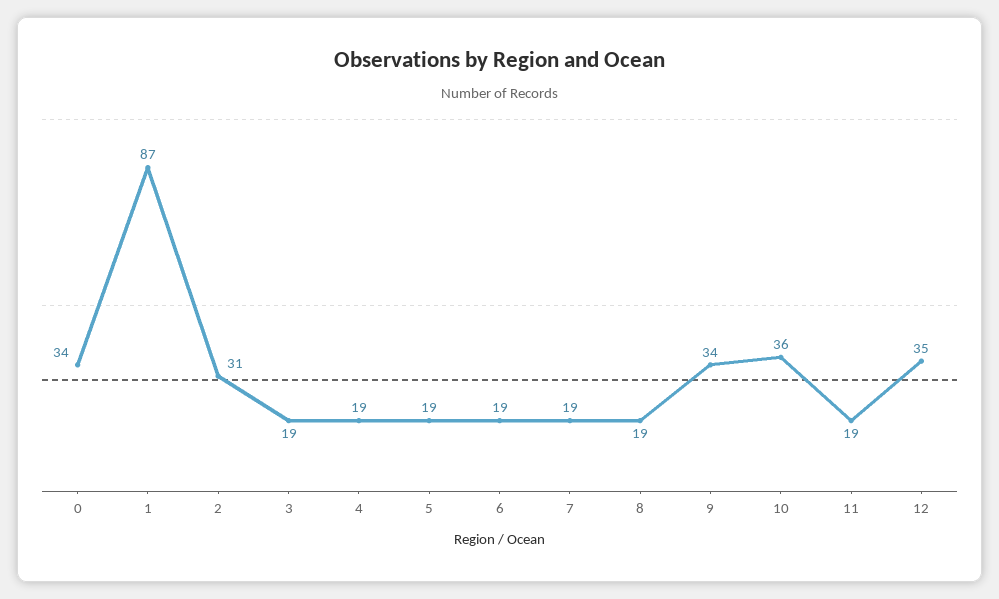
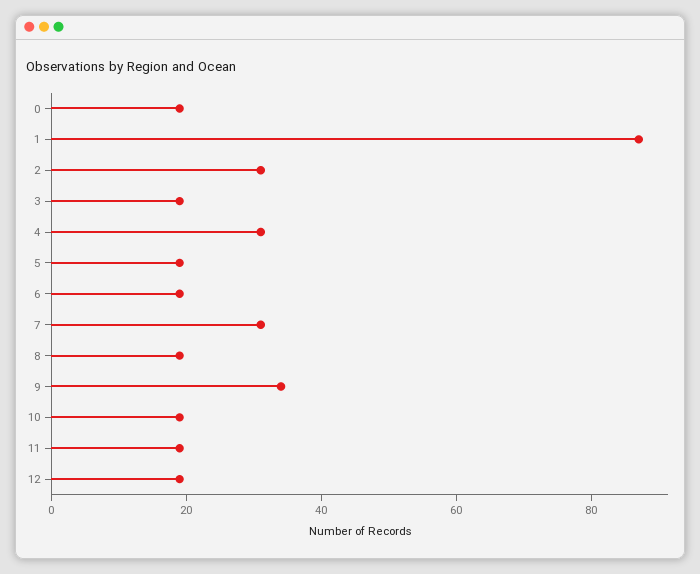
  {
-   "0": 34,
+   "0": 20,
    "1": 87,
    "2": 31,
    "3": 19,
-   "4": 19,
+   "4": 30,
    "5": 19,
    "6": 19,
-   "7": 19,
+   "7": 30,
    "8": 19,
    "9": 34,
-   "10": 36,
+   "10": 20,
    "11": 19,
-   "12": 35
+   "12": 20
  }

